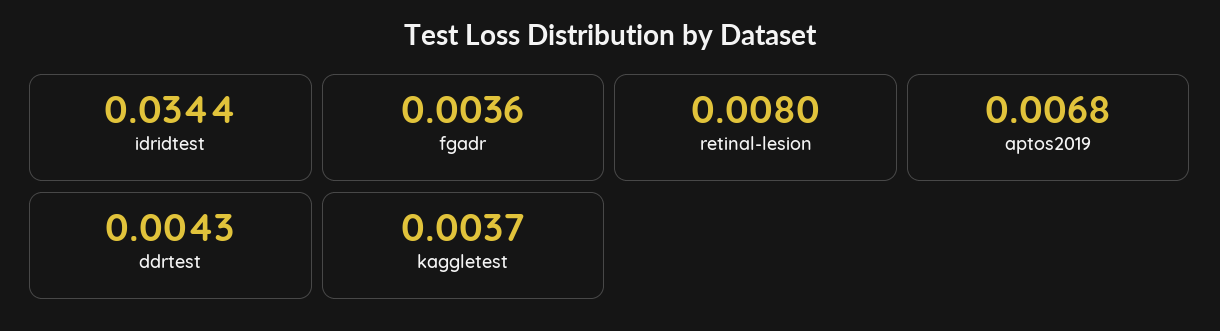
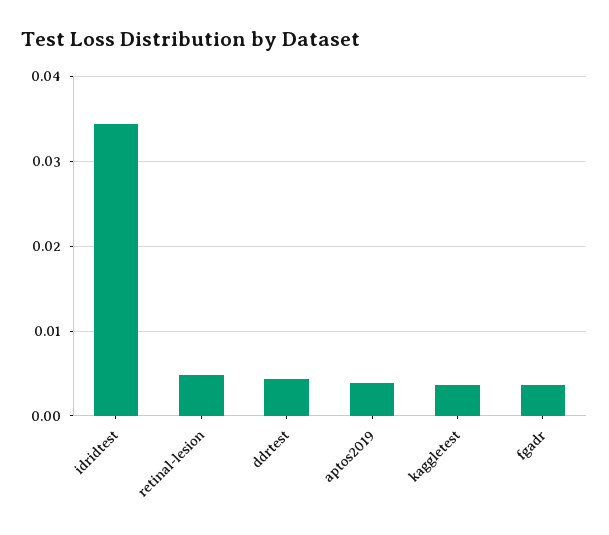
  {
    "idridtest": 0.0344,
    "fgadr": 0.0036,
-   "retinal-lesion": 0.008,
+   "retinal-lesion": 0.005,
-   "aptos2019": 0.0068,
+   "aptos2019": 0.004,
    "ddrtest": 0.0043,
    "kaggletest": 0.0037
  }

